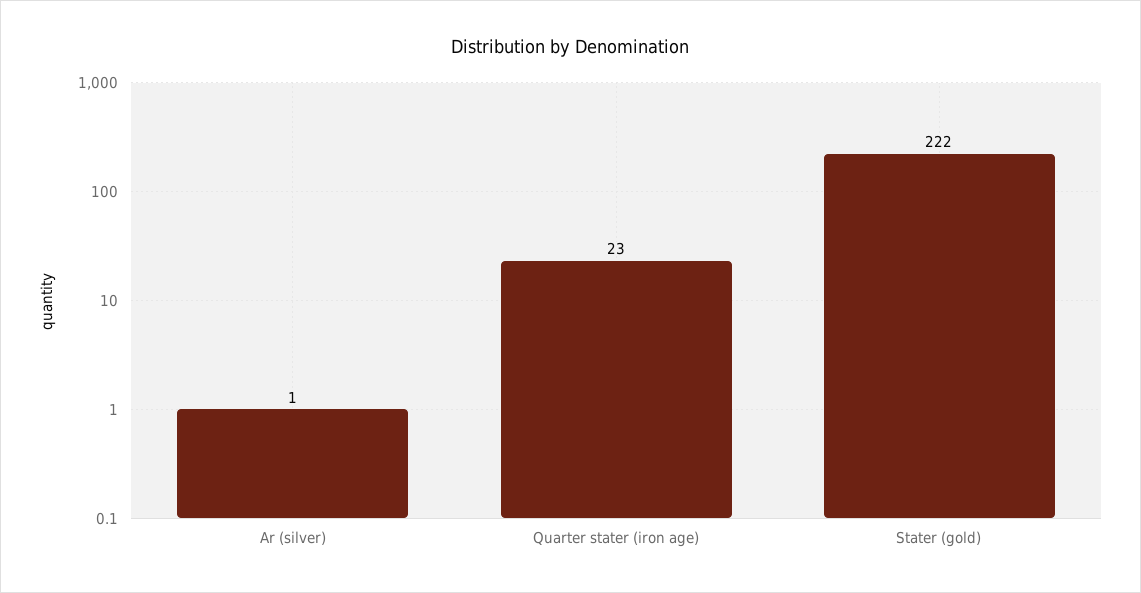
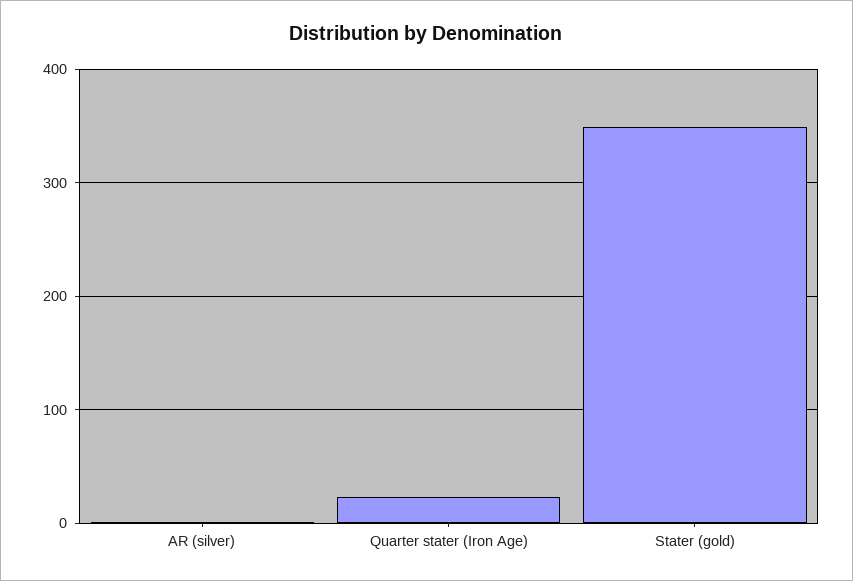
  {
    "Ar (silver)": 1,
    "Quarter stater (iron age)": 23,
-   "Stater (gold)": 222
+   "Stater (gold)": 350
  }

